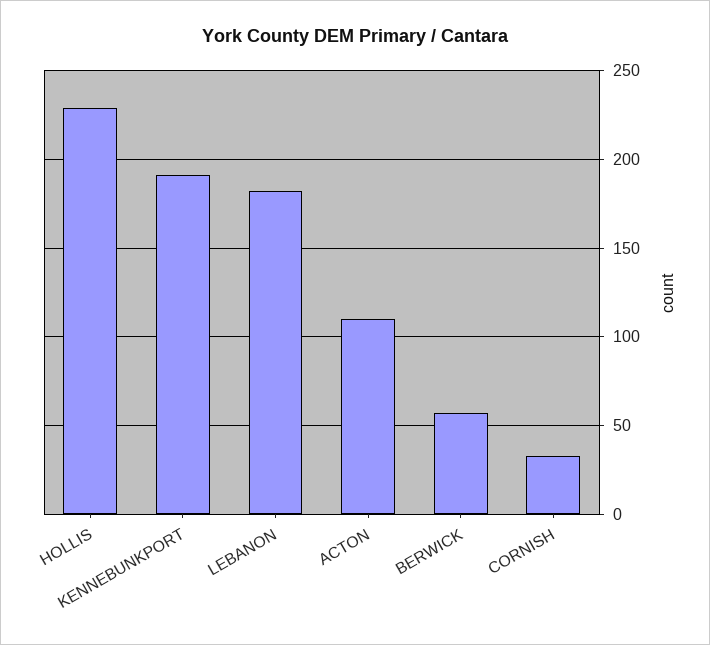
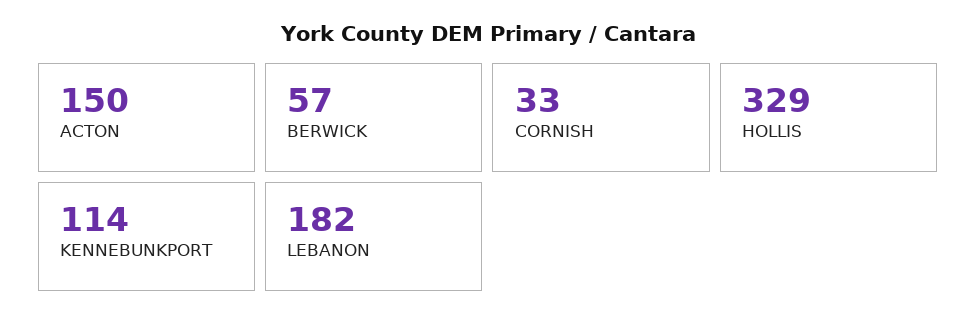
  {
-   "HOLLIS": 230,
+   "HOLLIS": 329,
-   "KENNEBUNKPORT": 190,
+   "KENNEBUNKPORT": 114,
    "LEBANON": 182,
-   "ACTON": 110,
+   "ACTON": 150,
    "BERWICK": 57,
    "CORNISH": 33
  }

